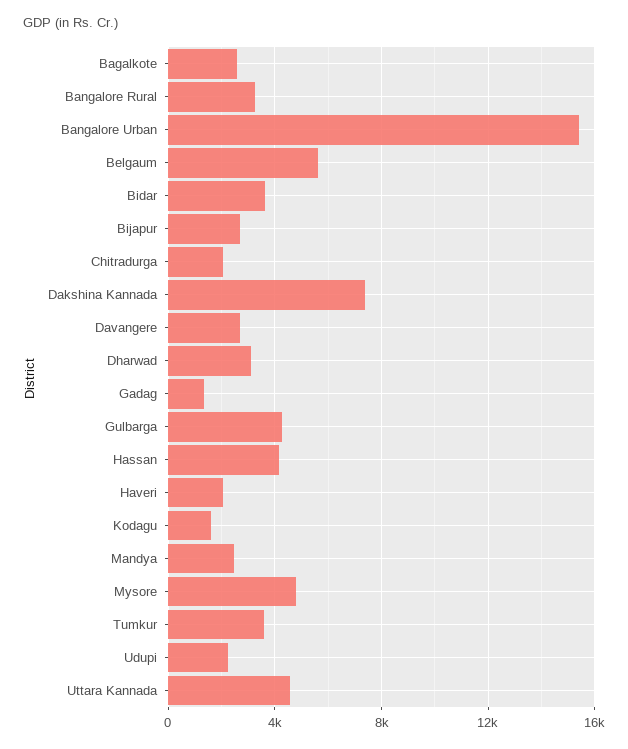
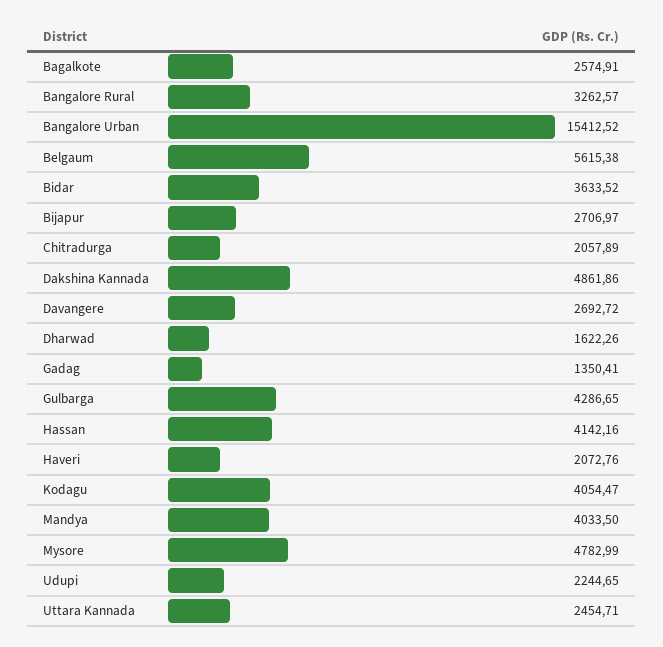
  {
    "Bagalkote": 2574.91,
    "Bangalore Rural": 3262.57,
    "Bangalore Urban": 15412.52,
    "Belgaum": 5615.38,
    "Bidar": 3633.52,
    "Bijapur": 2706.97,
    "Chitradurga": 2057.89,
-   "Dakshina Kannada": 7500,
+   "Dakshina Kannada": 4861.86,
    "Davangere": 2692.72,
-   "Dharwad": 3000,
+   "Dharwad": 1622.26,
    "Gadag": 1350.41,
    "Gulbarga": 4286.65,
    "Hassan": 4142.16,
    "Haveri": 2072.76,
-   "Kodagu": 1500,
+   "Kodagu": 4054.47,
-   "Mandya": 2500,
+   "Mandya": 4033.5,
    "Mysore": 4782.99,
-   "Tumkur": 3500,
    "Udupi": 2244.65,
-   "Uttara Kannada": 4500
+   "Uttara Kannada": 2454.71
  }

